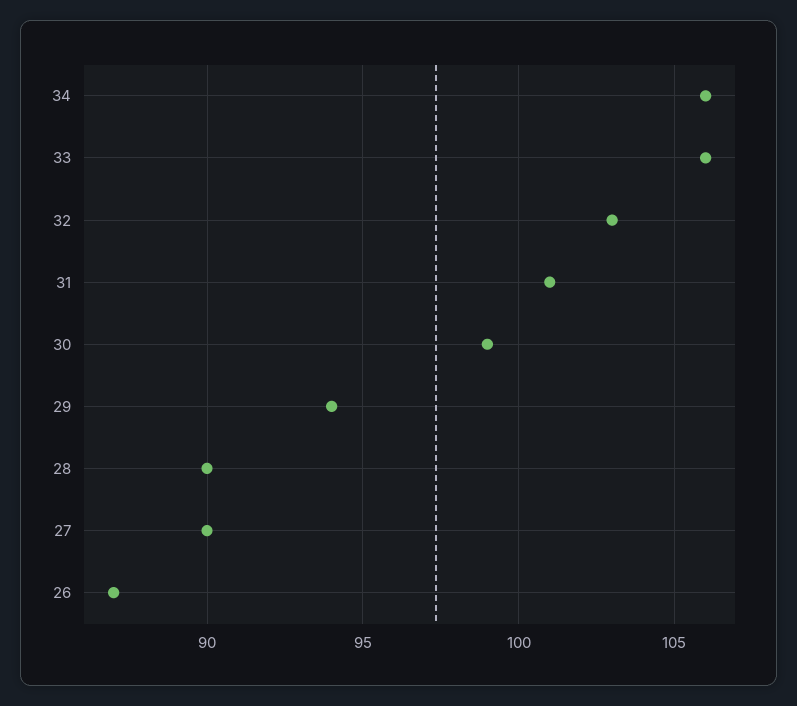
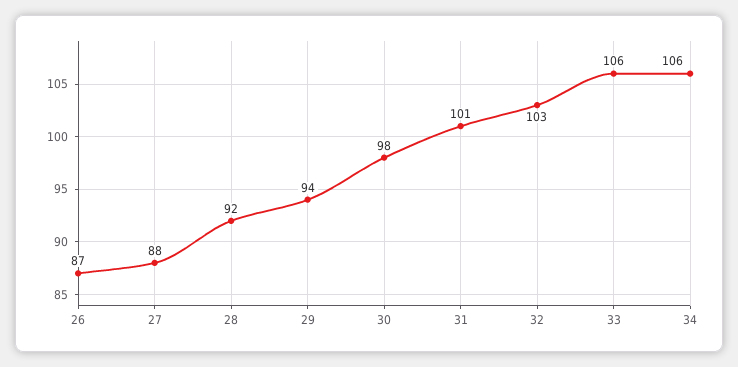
  {
    "34": 106,
    "33": 106,
    "32": 103,
    "31": 101,
-   "30": 99,
+   "30": 98,
    "29": 94,
-   "28": 90,
+   "28": 92,
-   "27": 90,
+   "27": 88,
    "26": 87
  }

